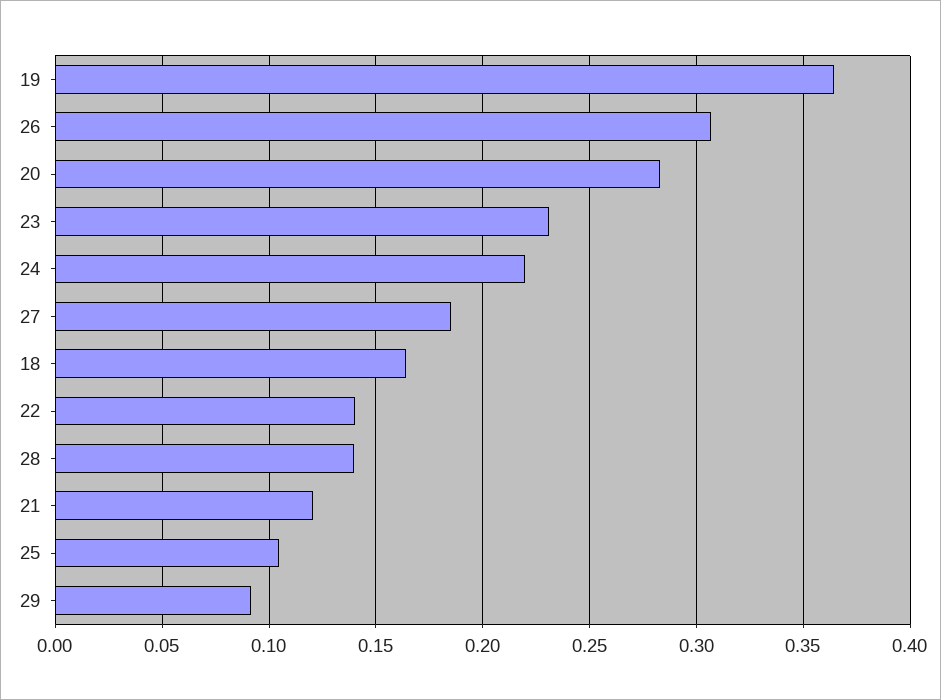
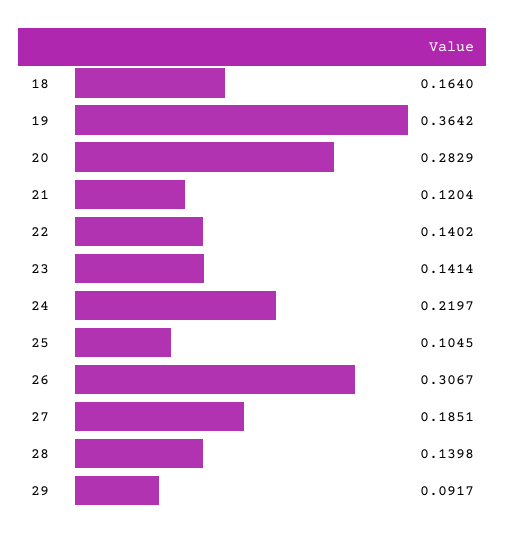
  {
    "19": 0.3642,
    "26": 0.3067,
    "20": 0.2829,
-   "23": 0.23,
+   "23": 0.1414,
    "24": 0.2197,
    "27": 0.1851,
    "18": 0.164,
    "22": 0.1402,
    "28": 0.1398,
    "21": 0.1204,
    "25": 0.1045,
    "29": 0.0917
  }

